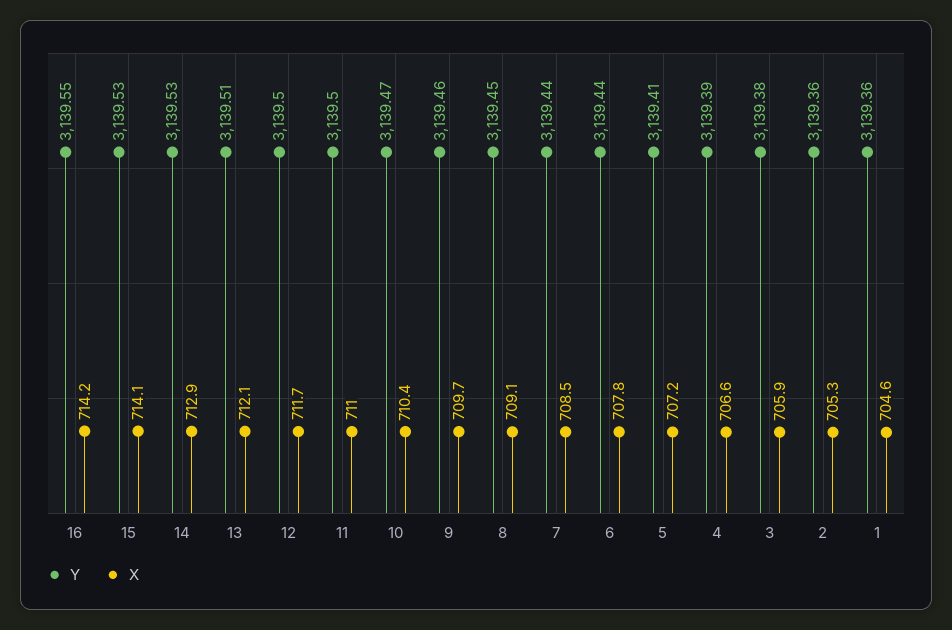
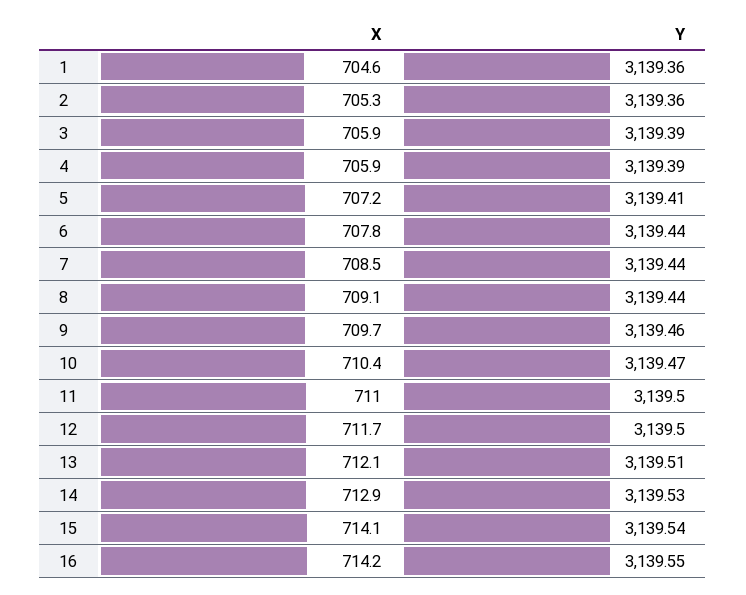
  {
    "Y": {
      "16": 3139.55,
-     "15": 3139.53,
+     "15": 3139.54,
      "14": 3139.53,
      "13": 3139.51,
      "12": 3139.5,
      "11": 3139.5,
      "10": 3139.47,
      "9": 3139.46,
-     "8": 3139.45,
+     "8": 3139.44,
      "7": 3139.44,
      "6": 3139.44,
      "5": 3139.41,
      "4": 3139.39,
-     "3": 3139.38,
+     "3": 3139.39,
      "2": 3139.36,
      "1": 3139.36
    },
    "X": {
      "16": 714.2,
      "15": 714.1,
      "14": 712.9,
      "13": 712.1,
      "12": 711.7,
      "11": 711,
      "10": 710.4,
      "9": 709.7,
      "8": 709.1,
      "7": 708.5,
      "6": 707.8,
      "5": 707.2,
-     "4": 706.6,
+     "4": 705.9,
      "3": 705.9,
      "2": 705.3,
      "1": 704.6
    }
  }

